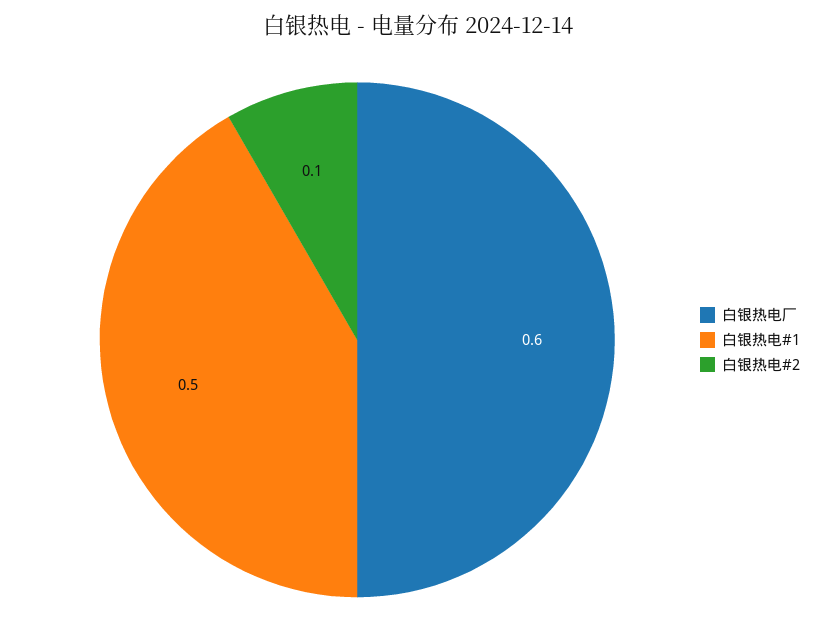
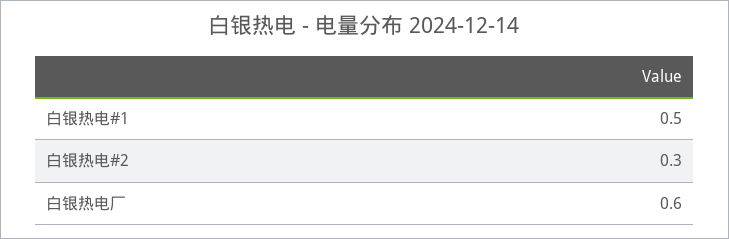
  {
    "白银热电厂": 0.6,
    "白银热电#1": 0.5,
-   "白银热电#2": 0.1
+   "白银热电#2": 0.3
  }

